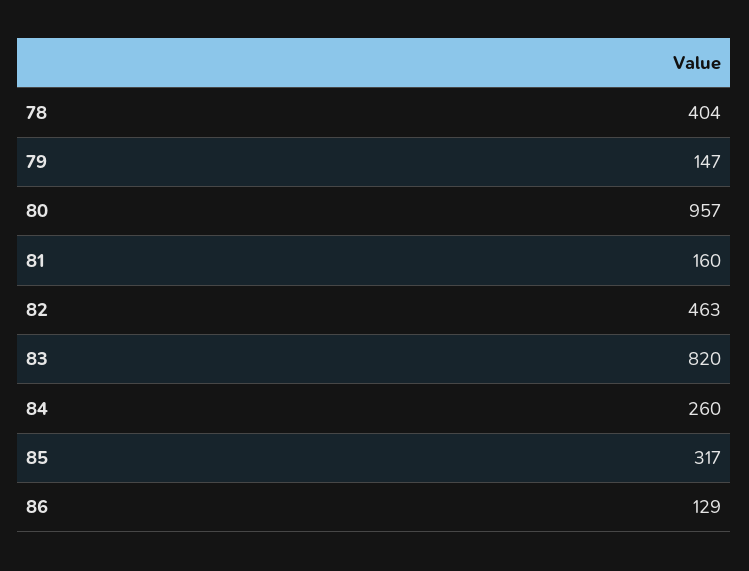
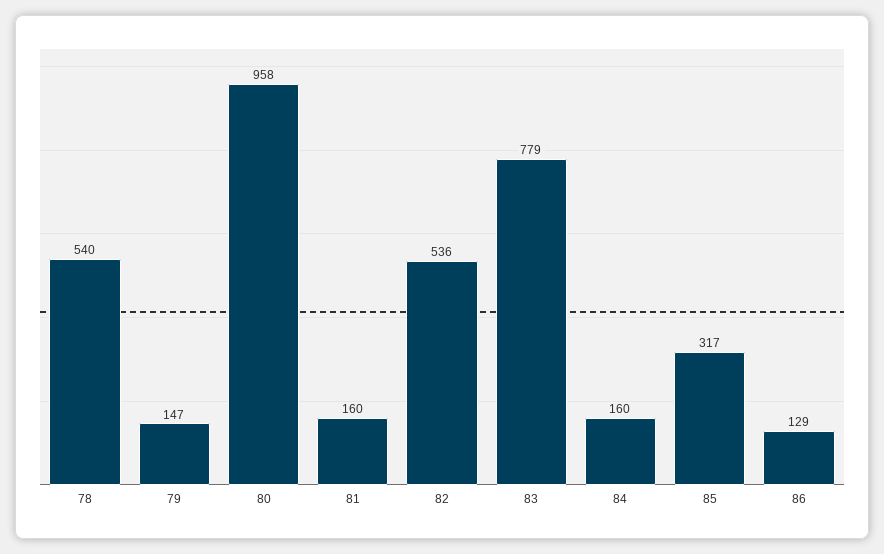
  {
-   "78": 404,
+   "78": 540,
    "79": 147,
-   "80": 957,
+   "80": 958,
    "81": 160,
-   "82": 463,
+   "82": 536,
-   "83": 820,
+   "83": 779,
-   "84": 260,
+   "84": 160,
    "85": 317,
    "86": 129
  }

